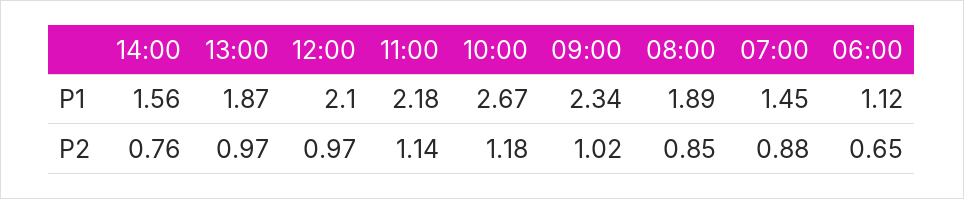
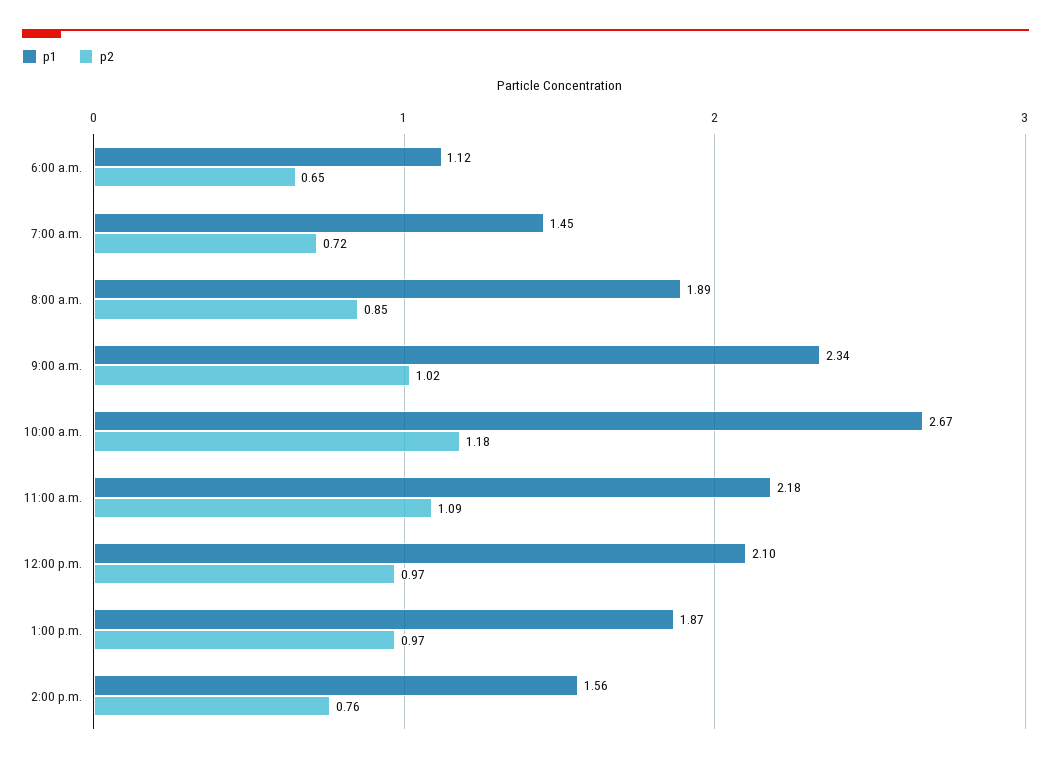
  {
    "P1": {
      "14:00": 1.56,
      "13:00": 1.87,
      "12:00": 2.1,
      "11:00": 2.18,
      "10:00": 2.67,
      "09:00": 2.34,
      "08:00": 1.89,
      "07:00": 1.45,
      "06:00": 1.12
    },
    "P2": {
      "14:00": 0.76,
      "13:00": 0.97,
      "12:00": 0.97,
-     "11:00": 1.14,
+     "11:00": 1.09,
      "10:00": 1.18,
      "09:00": 1.02,
      "08:00": 0.85,
-     "07:00": 0.88,
+     "07:00": 0.72,
      "06:00": 0.65
    }
  }

